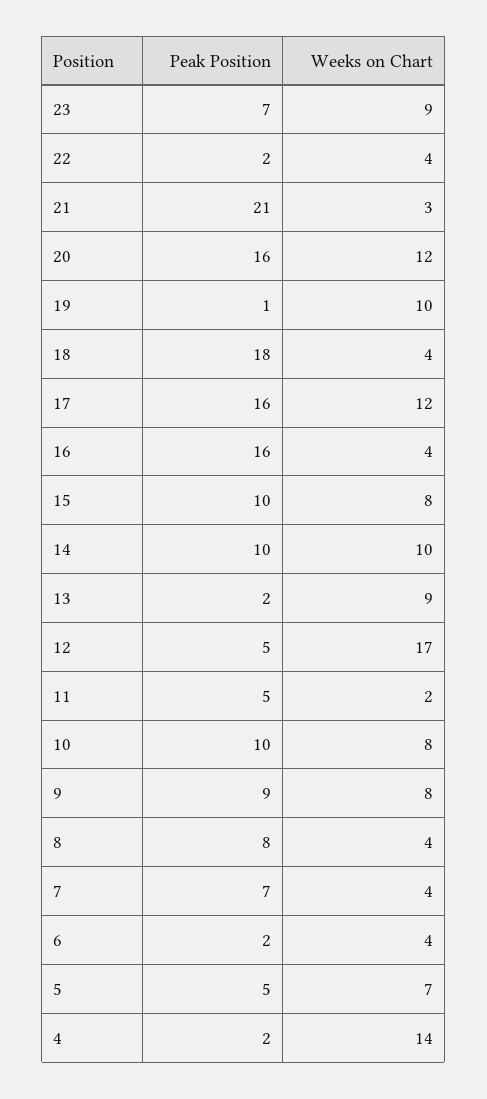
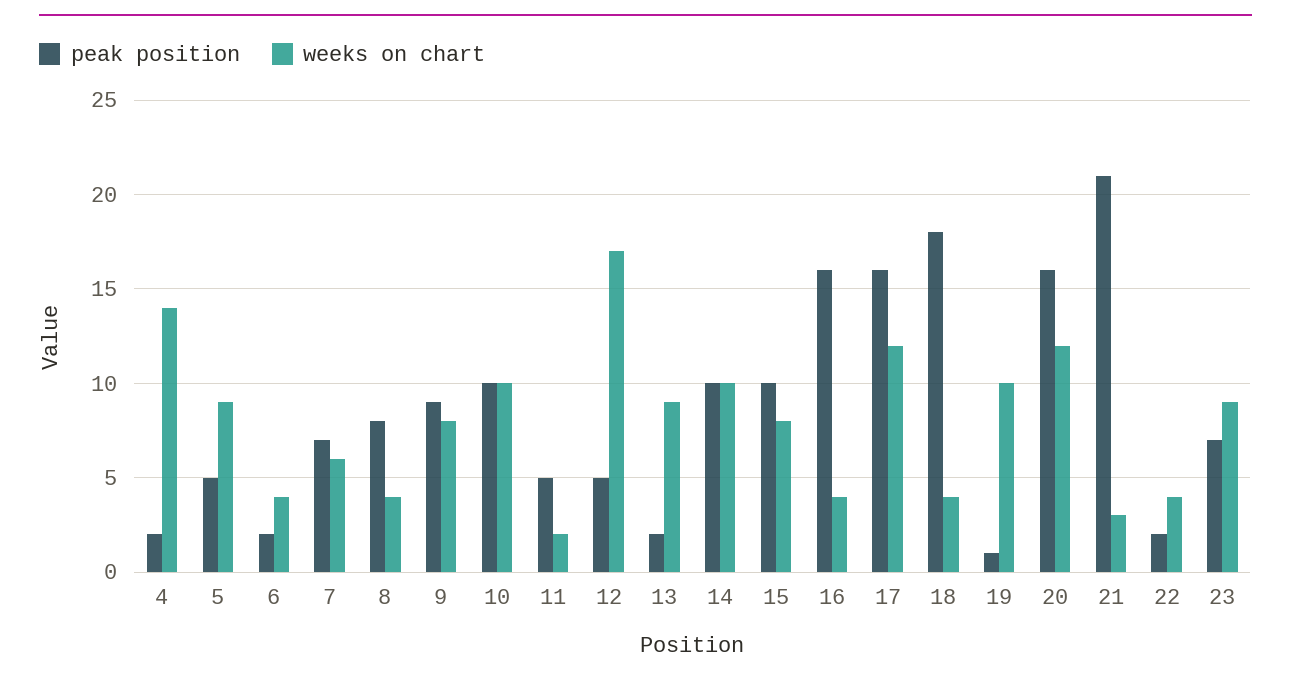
  {
    "Peak Position": {
      "23": 7,
      "22": 2,
      "21": 21,
      "20": 16,
      "19": 1,
      "18": 18,
      "17": 16,
      "16": 16,
      "15": 10,
      "14": 10,
      "13": 2,
      "12": 5,
      "11": 5,
      "10": 10,
      "9": 9,
      "8": 8,
      "7": 7,
      "6": 2,
      "5": 5,
      "4": 2
    },
    "Weeks on Chart": {
      "23": 9,
      "22": 4,
      "21": 3,
      "20": 12,
      "19": 10,
      "18": 4,
      "17": 12,
      "16": 4,
      "15": 8,
      "14": 10,
      "13": 9,
      "12": 17,
      "11": 2,
-     "10": 8,
+     "10": 10,
      "9": 8,
      "8": 4,
-     "7": 4,
+     "7": 6,
      "6": 4,
-     "5": 7,
+     "5": 9,
      "4": 14
    }
  }

